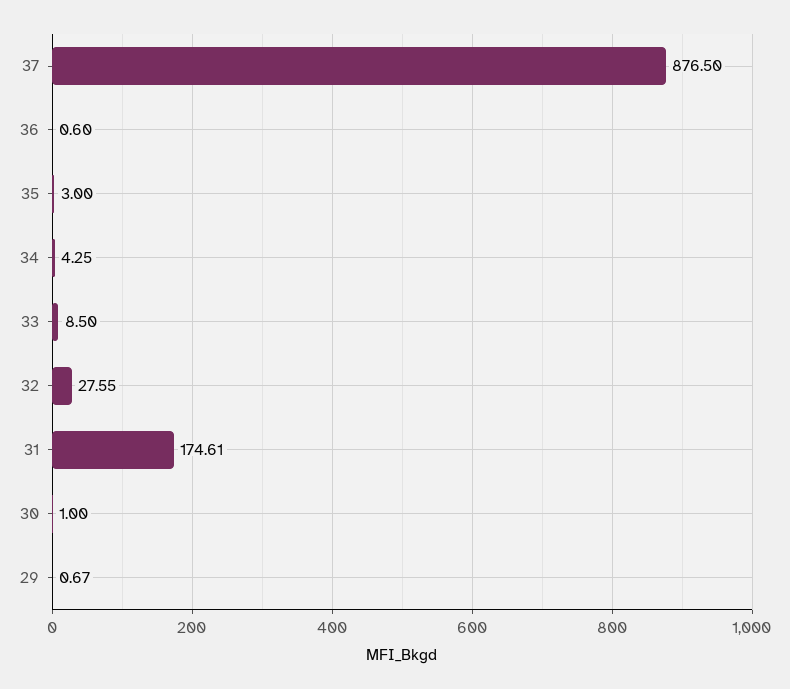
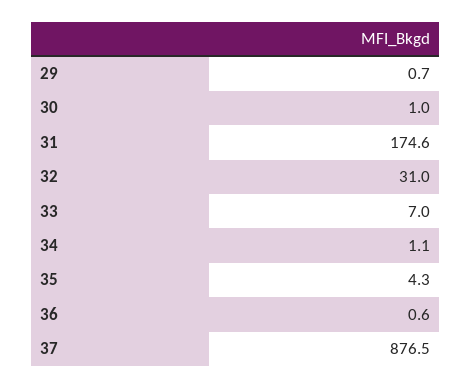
  {
    "37": 876.5,
    "36": 0.6,
-   "35": 3,
+   "35": 4.3,
-   "34": 4.25,
+   "34": 1.1,
-   "33": 8.5,
+   "33": 7,
-   "32": 27.55,
+   "32": 31,
    "31": 174.61,
    "30": 1,
    "29": 0.67
  }

